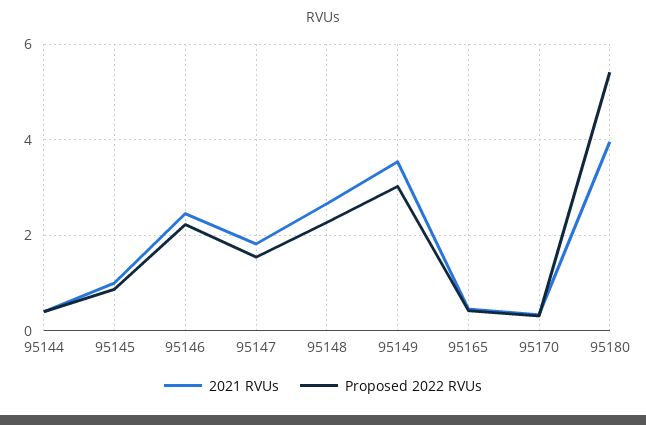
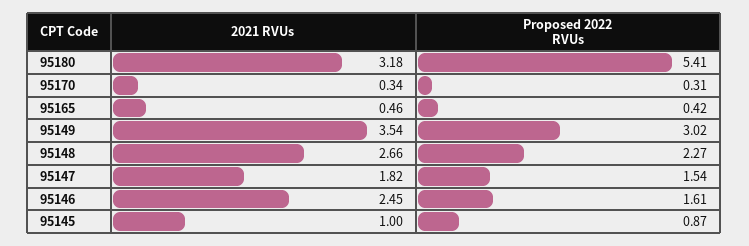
  {
    "2021 RVUs": {
-     "95144": 0.4,
      "95145": 1,
      "95146": 2.45,
      "95147": 1.82,
      "95148": 2.66,
      "95149": 3.54,
      "95165": 0.46,
      "95170": 0.34,
-     "95180": 4
+     "95180": 3.18
    },
    "Proposed 2022 RVUs": {
-     "95144": 0.4,
      "95145": 0.87,
-     "95146": 2.2,
+     "95146": 1.61,
      "95147": 1.54,
      "95148": 2.27,
      "95149": 3.02,
      "95165": 0.42,
      "95170": 0.31,
      "95180": 5.41
    }
  }

